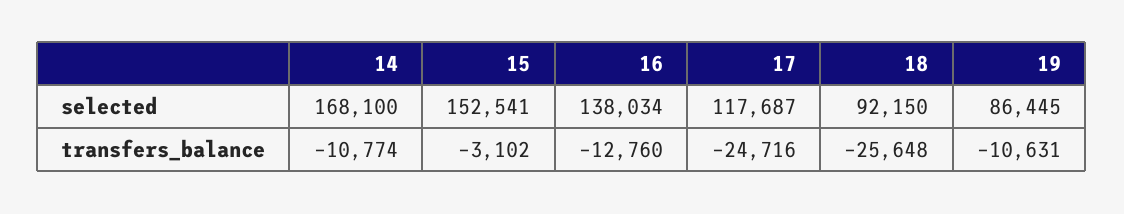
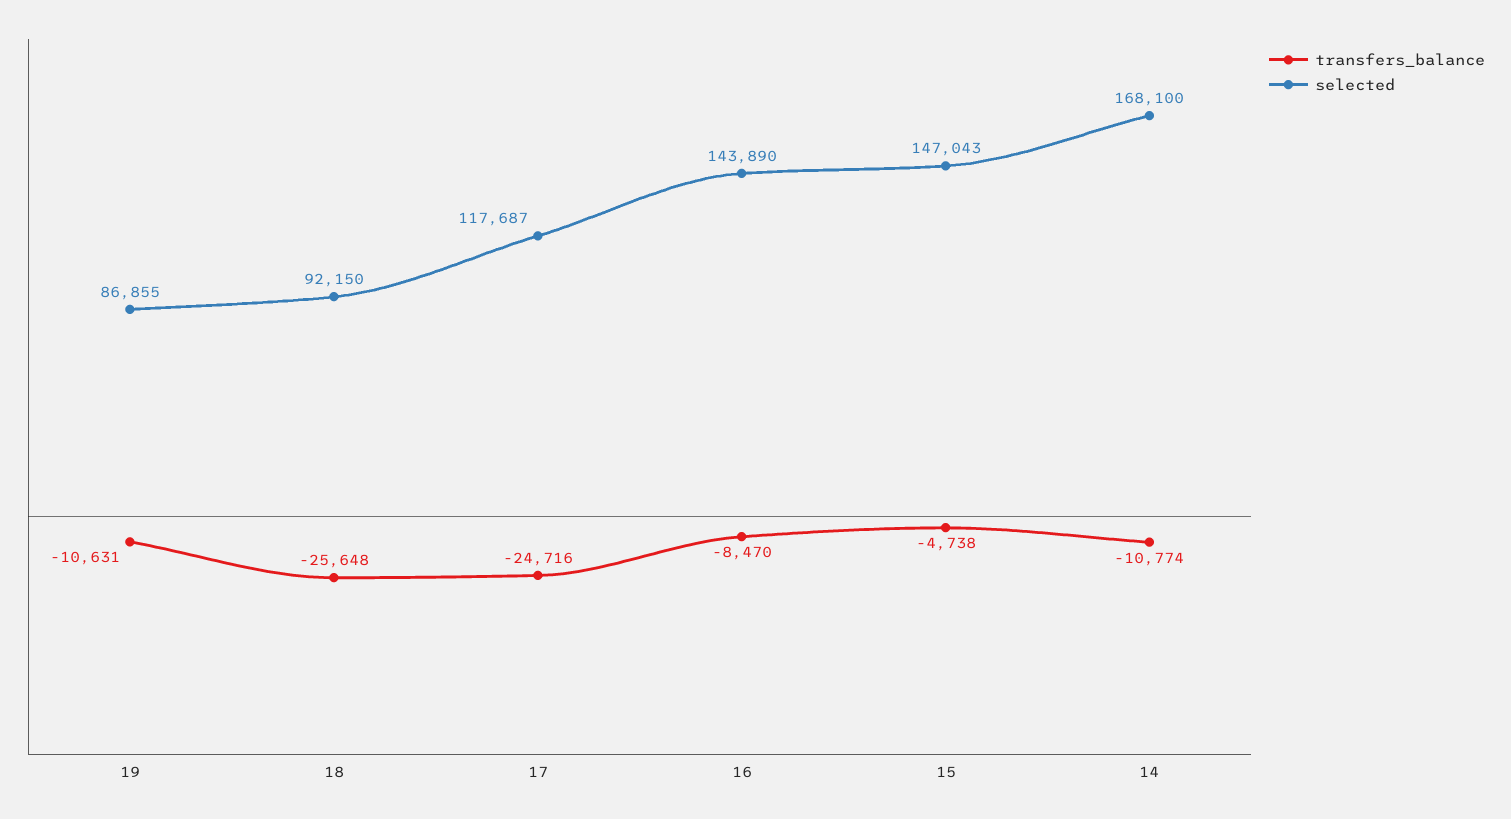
  {
    "selected": {
      "14": 168100,
-     "15": 152541,
+     "15": 147043,
-     "16": 138034,
+     "16": 143890,
      "17": 117687,
      "18": 92150,
-     "19": 86445
+     "19": 86855
    },
    "transfers_balance": {
      "14": -10774,
-     "15": -3102,
+     "15": -4738,
-     "16": -12760,
+     "16": -8470,
      "17": -24716,
      "18": -25648,
      "19": -10631
    }
  }

